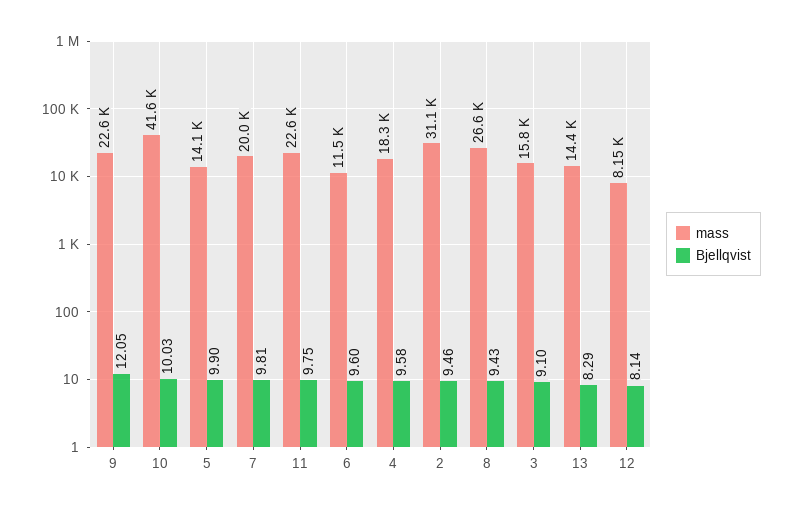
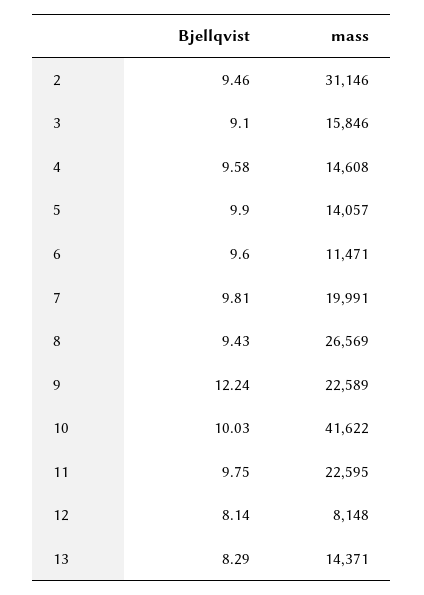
  {
    "mass": {
      "9": 22589,
      "10": 41622,
      "5": 14057,
      "7": 19991,
      "11": 22595,
      "6": 11471,
-     "4": 18300,
+     "4": 14608,
      "2": 31146,
      "8": 26569,
      "3": 15846,
      "13": 14371,
      "12": 8148
    },
    "Bjellqvist": {
-     "9": 12.05,
+     "9": 12.24,
      "10": 10.03,
      "5": 9.9,
      "7": 9.81,
      "11": 9.75,
      "6": 9.6,
      "4": 9.58,
      "2": 9.46,
      "8": 9.43,
      "3": 9.1,
      "13": 8.29,
      "12": 8.14
    }
  }

